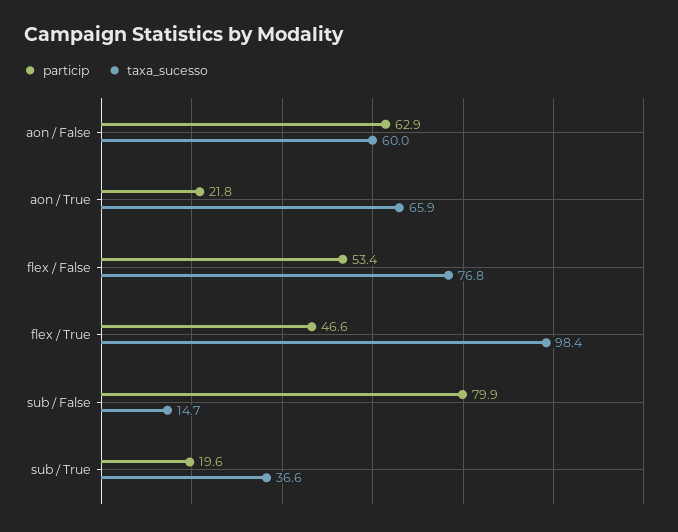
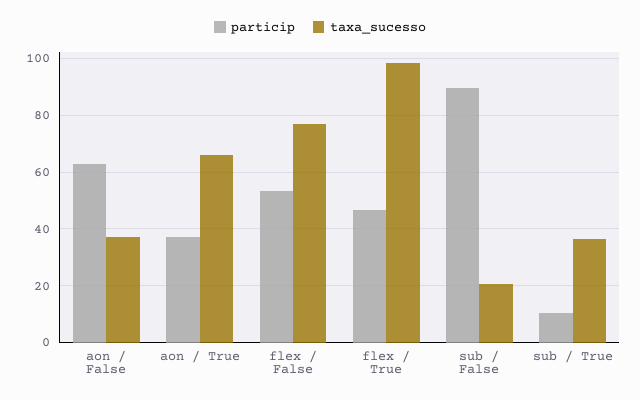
  {
    "particip": {
      "aon / False": 62.9,
-     "aon / True": 21.8,
+     "aon / True": 37.5,
      "flex / False": 53.4,
      "flex / True": 46.6,
-     "sub / False": 79.9,
+     "sub / False": 90,
-     "sub / True": 19.6
+     "sub / True": 10
    },
    "taxa_sucesso": {
-     "aon / False": 60,
+     "aon / False": 37.5,
      "aon / True": 65.9,
      "flex / False": 76.8,
      "flex / True": 98.4,
-     "sub / False": 14.7,
+     "sub / False": 20,
      "sub / True": 36.6
    }
  }

